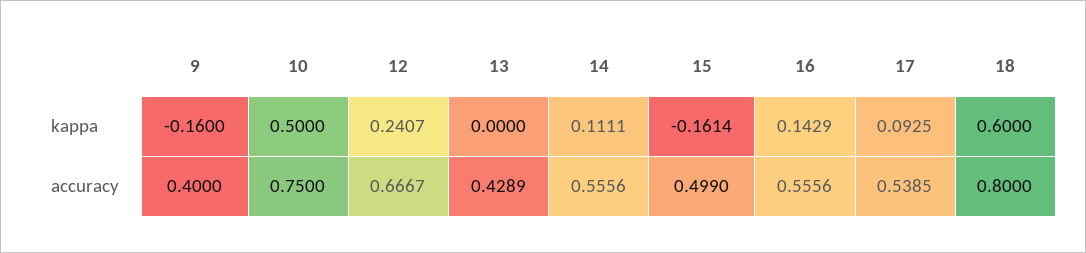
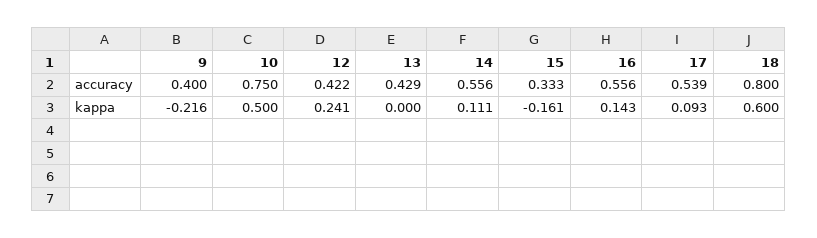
  {
    "9": {
-     "kappa": -0.16,
+     "kappa": -0.216,
      "accuracy": 0.4
    },
    "10": {
      "kappa": 0.5,
      "accuracy": 0.75
    },
    "12": {
      "kappa": 0.2407,
-     "accuracy": 0.6667
+     "accuracy": 0.422
    },
    "13": {
      "kappa": 0,
      "accuracy": 0.4289
    },
    "14": {
      "kappa": 0.1111,
      "accuracy": 0.5556
    },
    "15": {
      "kappa": -0.1614,
-     "accuracy": 0.499
+     "accuracy": 0.333
    },
    "16": {
      "kappa": 0.1429,
      "accuracy": 0.5556
    },
    "17": {
      "kappa": 0.0925,
      "accuracy": 0.5385
    },
    "18": {
      "kappa": 0.6,
      "accuracy": 0.8
    }
  }

